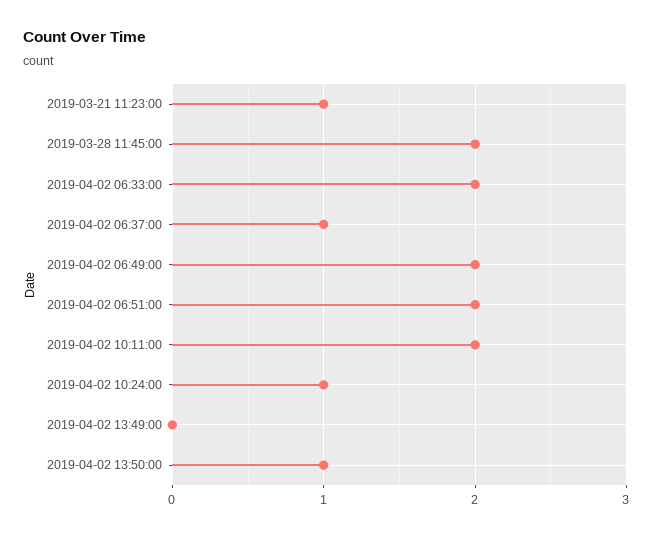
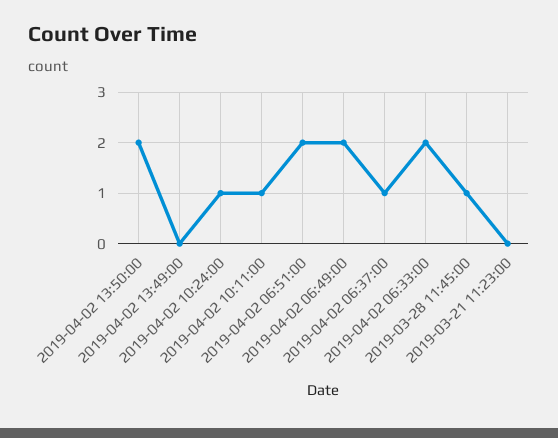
  {
-   "2019-03-21 11:23:00": 1,
+   "2019-03-21 11:23:00": 0,
-   "2019-03-28 11:45:00": 2,
+   "2019-03-28 11:45:00": 1,
    "2019-04-02 06:33:00": 2,
    "2019-04-02 06:37:00": 1,
    "2019-04-02 06:49:00": 2,
    "2019-04-02 06:51:00": 2,
-   "2019-04-02 10:11:00": 2,
+   "2019-04-02 10:11:00": 1,
    "2019-04-02 10:24:00": 1,
    "2019-04-02 13:49:00": 0,
-   "2019-04-02 13:50:00": 1
+   "2019-04-02 13:50:00": 2
  }

